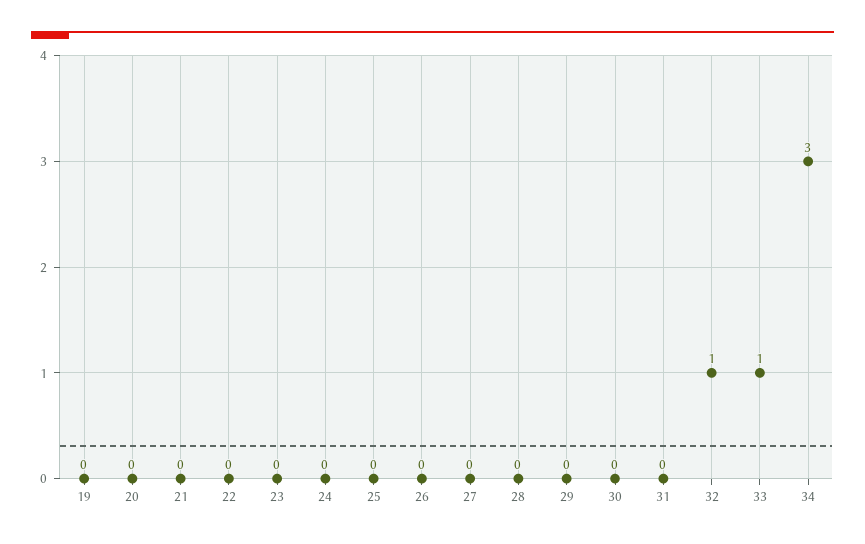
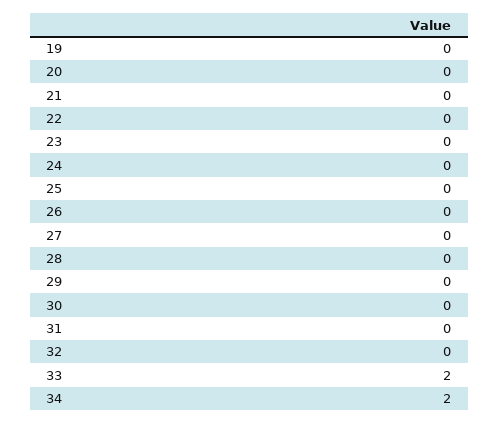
  {
    "19": 0,
    "20": 0,
    "21": 0,
    "22": 0,
    "23": 0,
    "24": 0,
    "25": 0,
    "26": 0,
    "27": 0,
    "28": 0,
    "29": 0,
    "30": 0,
    "31": 0,
-   "32": 1,
+   "32": 0,
-   "33": 1,
+   "33": 2,
-   "34": 3
+   "34": 2
  }

